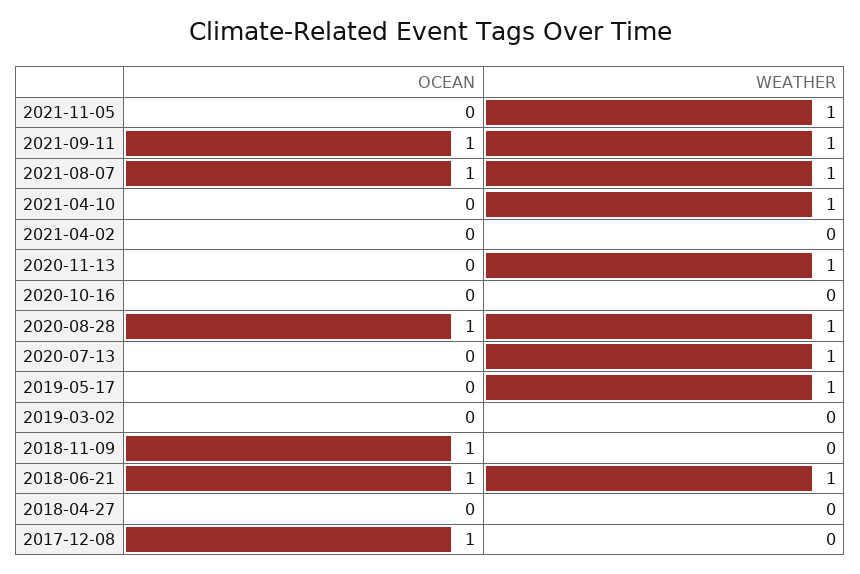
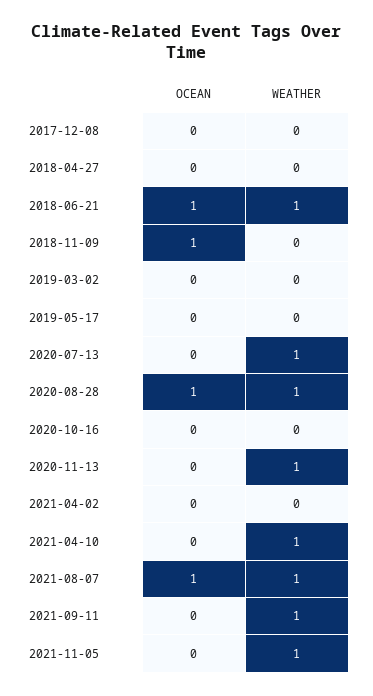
  {
    "OCEAN": {
      "2021-11-05": 0,
-     "2021-09-11": 1,
+     "2021-09-11": 0,
      "2021-08-07": 1,
      "2021-04-10": 0,
      "2021-04-02": 0,
      "2020-11-13": 0,
      "2020-10-16": 0,
      "2020-08-28": 1,
      "2020-07-13": 0,
      "2019-05-17": 0,
      "2019-03-02": 0,
      "2018-11-09": 1,
      "2018-06-21": 1,
      "2018-04-27": 0,
-     "2017-12-08": 1
+     "2017-12-08": 0
    },
    "WEATHER": {
      "2021-11-05": 1,
      "2021-09-11": 1,
      "2021-08-07": 1,
      "2021-04-10": 1,
      "2021-04-02": 0,
      "2020-11-13": 1,
      "2020-10-16": 0,
      "2020-08-28": 1,
      "2020-07-13": 1,
-     "2019-05-17": 1,
+     "2019-05-17": 0,
      "2019-03-02": 0,
      "2018-11-09": 0,
      "2018-06-21": 1,
      "2018-04-27": 0,
      "2017-12-08": 0
    }
  }

